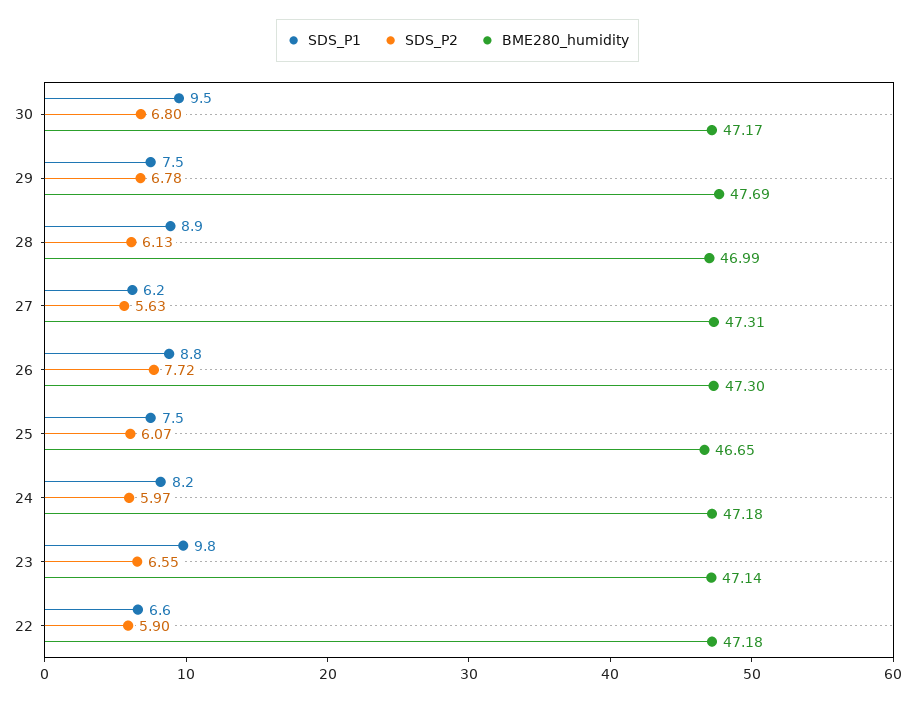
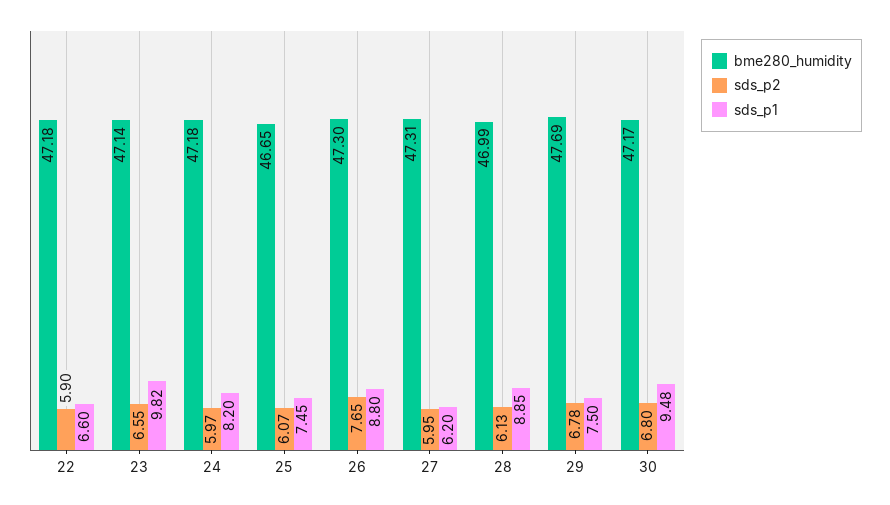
  {
    "SDS_P1": {
      "30": 9.48,
      "29": 7.5,
      "28": 8.85,
      "27": 6.2,
      "26": 8.8,
      "25": 7.45,
      "24": 8.2,
      "23": 9.82,
      "22": 6.6
    },
    "SDS_P2": {
      "30": 6.8,
      "29": 6.78,
      "28": 6.13,
-     "27": 5.63,
+     "27": 5.95,
-     "26": 7.72,
+     "26": 7.65,
      "25": 6.07,
      "24": 5.97,
      "23": 6.55,
      "22": 5.9
    },
    "BME280_humidity": {
      "30": 47.17,
      "29": 47.69,
      "28": 46.99,
      "27": 47.31,
      "26": 47.3,
      "25": 46.65,
      "24": 47.18,
      "23": 47.14,
      "22": 47.18
    }
  }

